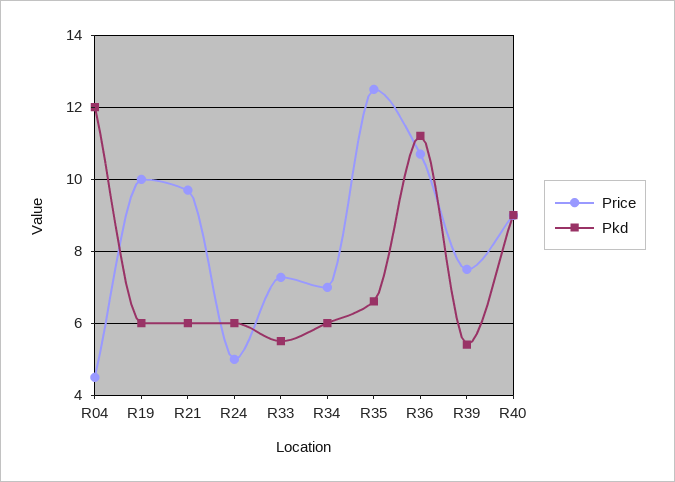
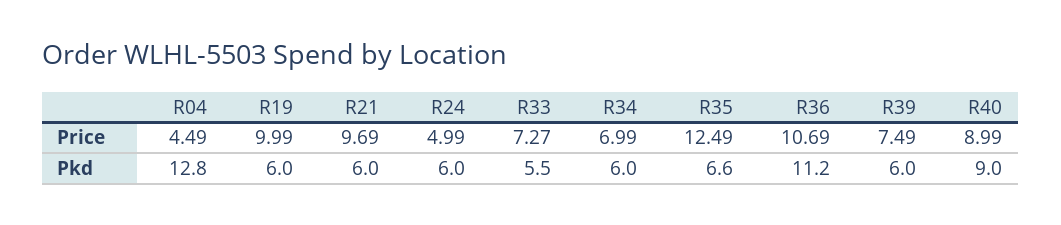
  {
    "Price": {
      "R04": 4.49,
      "R19": 9.99,
      "R21": 9.69,
      "R24": 4.99,
      "R33": 7.27,
      "R34": 6.99,
      "R35": 12.49,
      "R36": 10.69,
      "R39": 7.49,
      "R40": 8.99
    },
    "Pkd": {
-     "R04": 12,
+     "R04": 12.8,
      "R19": 6,
      "R21": 6,
      "R24": 6,
      "R33": 5.5,
      "R34": 6,
      "R35": 6.6,
      "R36": 11.2,
-     "R39": 5.4,
+     "R39": 6,
      "R40": 9
    }
  }

